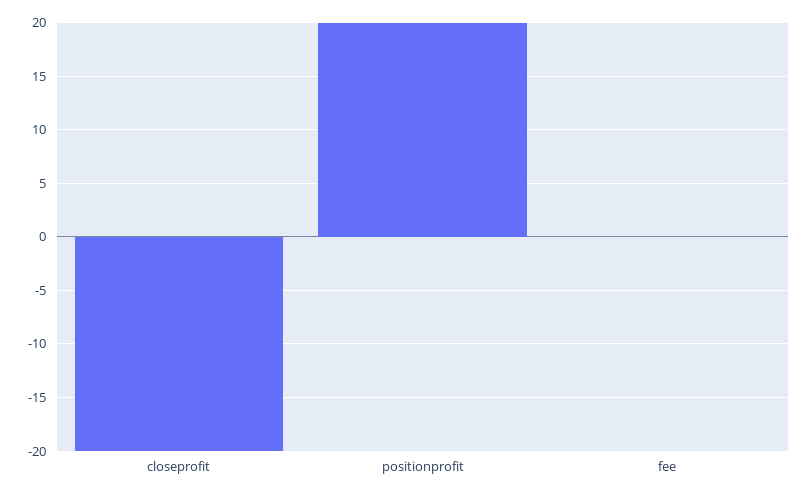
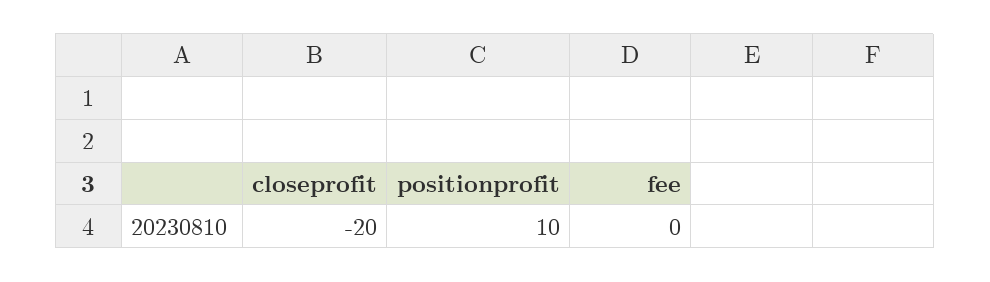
  {
    "closeprofit": -20,
-   "positionprofit": 20,
+   "positionprofit": 10,
    "fee": 0
  }

